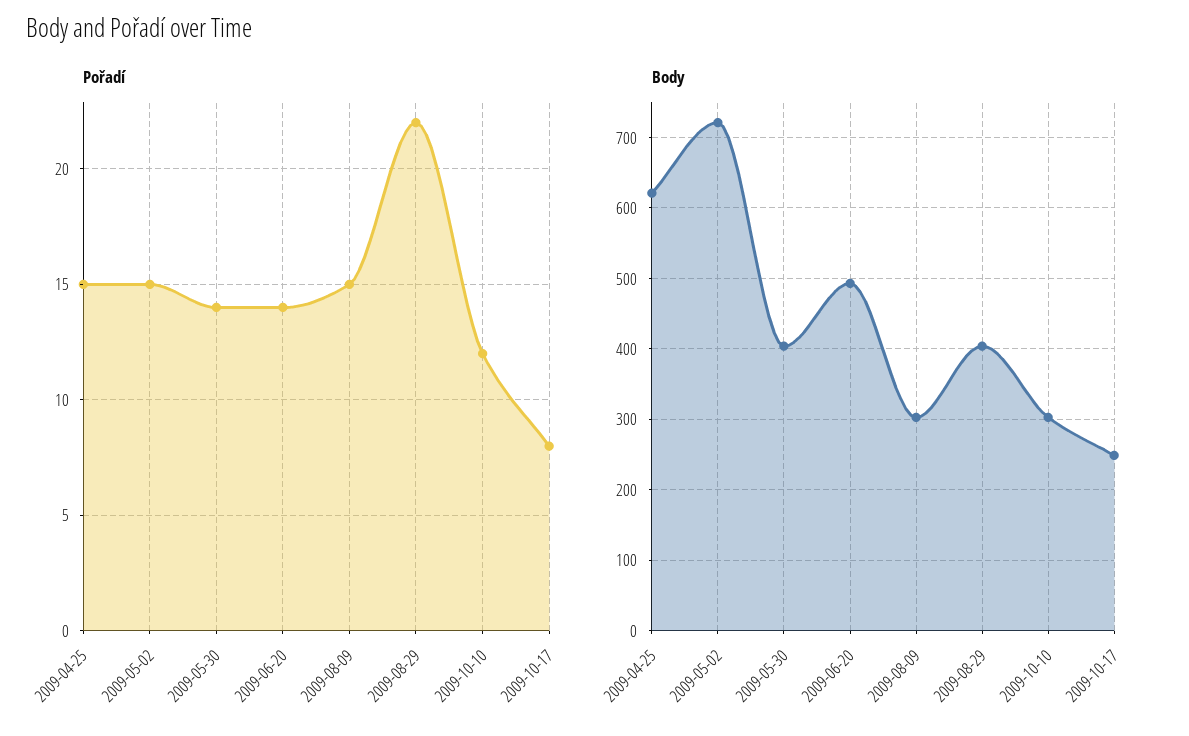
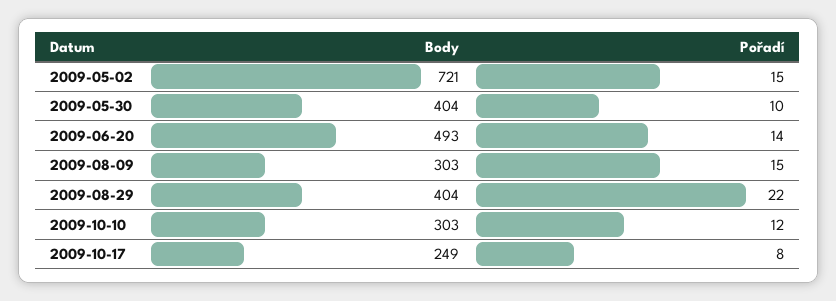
  {
    "Pořadí": {
-     "2009-04-25": 15,
      "2009-05-02": 15,
-     "2009-05-30": 14,
+     "2009-05-30": 10,
      "2009-06-20": 14,
      "2009-08-09": 15,
      "2009-08-29": 22,
      "2009-10-10": 12,
      "2009-10-17": 8
    },
    "Body": {
-     "2009-04-25": 620,
      "2009-05-02": 721,
      "2009-05-30": 404,
      "2009-06-20": 493,
      "2009-08-09": 303,
      "2009-08-29": 404,
      "2009-10-10": 303,
      "2009-10-17": 249
    }
  }

